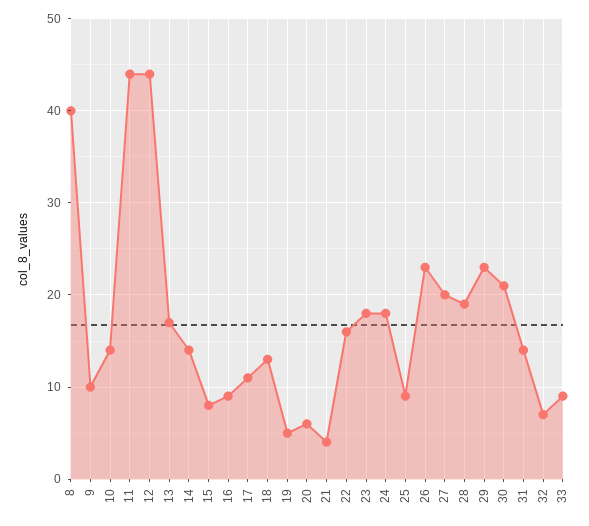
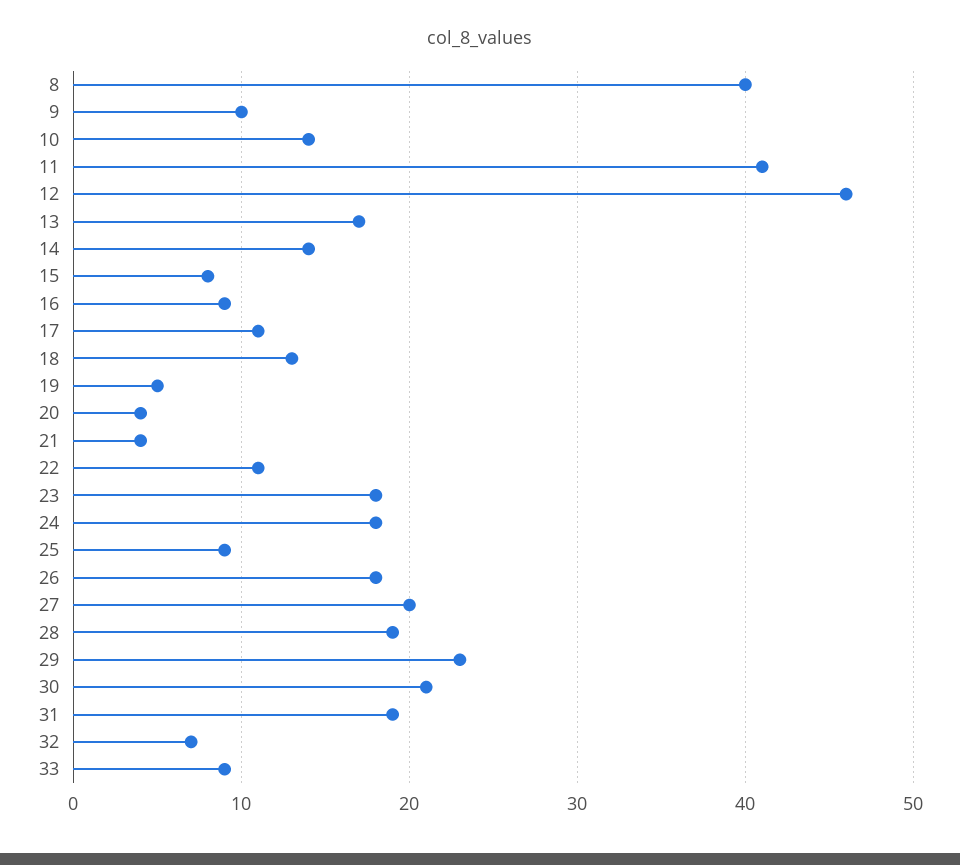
  {
    "8": 40,
    "9": 10,
    "10": 14,
-   "11": 44,
+   "11": 41,
-   "12": 44,
+   "12": 46,
    "13": 17,
    "14": 14,
    "15": 8,
    "16": 9,
    "17": 11,
    "18": 13,
    "19": 5,
-   "20": 6,
+   "20": 4,
    "21": 4,
-   "22": 16,
+   "22": 11,
    "23": 18,
    "24": 18,
    "25": 9,
-   "26": 23,
+   "26": 18,
    "27": 20,
    "28": 19,
    "29": 23,
    "30": 21,
-   "31": 14,
+   "31": 19,
    "32": 7,
    "33": 9
  }

